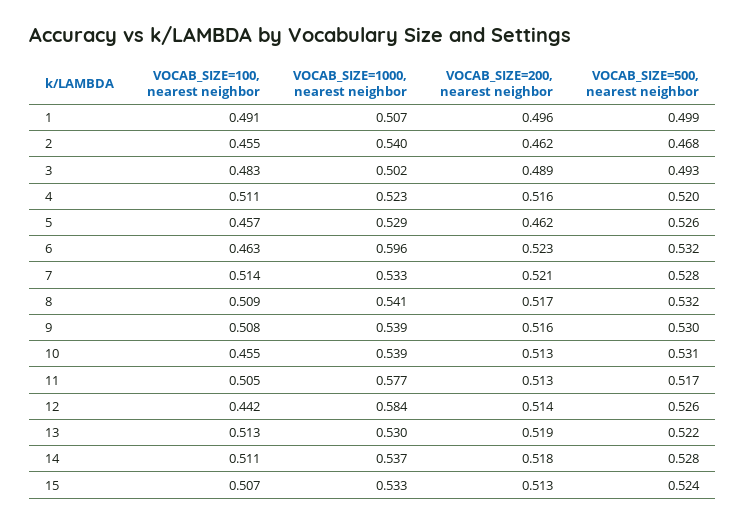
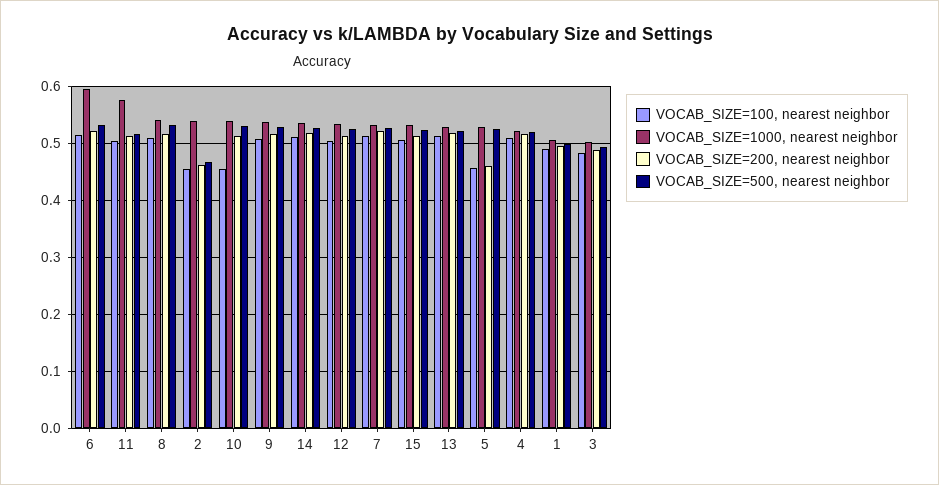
  {
    "VOCAB_SIZE=100, nearest neighbor": {
      "1": 0.491,
      "2": 0.455,
      "3": 0.483,
      "4": 0.511,
      "5": 0.457,
-     "6": 0.463,
+     "6": 0.52,
      "7": 0.514,
      "8": 0.509,
      "9": 0.508,
      "10": 0.455,
      "11": 0.505,
-     "12": 0.442,
+     "12": 0.5,
      "13": 0.513,
      "14": 0.511,
      "15": 0.507
    },
    "VOCAB_SIZE=1000, nearest neighbor": {
      "1": 0.507,
      "2": 0.54,
      "3": 0.502,
      "4": 0.523,
      "5": 0.529,
      "6": 0.596,
      "7": 0.533,
      "8": 0.541,
      "9": 0.539,
      "10": 0.539,
      "11": 0.577,
-     "12": 0.584,
+     "12": 0.54,
      "13": 0.53,
      "14": 0.537,
      "15": 0.533
    },
    "VOCAB_SIZE=200, nearest neighbor": {
      "1": 0.496,
      "2": 0.462,
      "3": 0.489,
      "4": 0.516,
      "5": 0.462,
      "6": 0.523,
      "7": 0.521,
      "8": 0.517,
      "9": 0.516,
      "10": 0.513,
      "11": 0.513,
      "12": 0.514,
      "13": 0.519,
      "14": 0.518,
      "15": 0.513
    },
    "VOCAB_SIZE=500, nearest neighbor": {
      "1": 0.499,
      "2": 0.468,
      "3": 0.493,
      "4": 0.52,
      "5": 0.526,
      "6": 0.532,
      "7": 0.528,
      "8": 0.532,
      "9": 0.53,
      "10": 0.531,
      "11": 0.517,
      "12": 0.526,
      "13": 0.522,
      "14": 0.528,
      "15": 0.524
    }
  }

